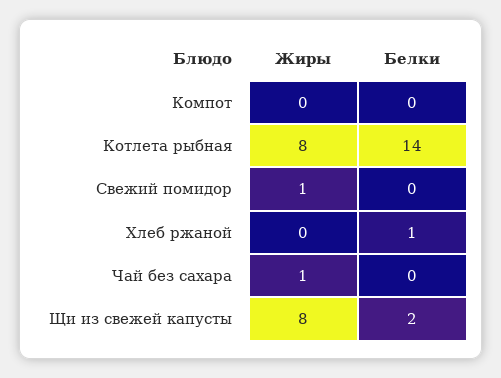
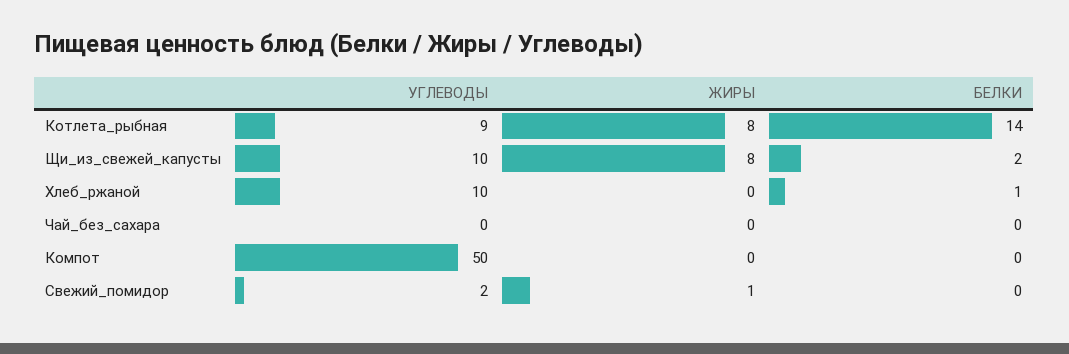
  {
    "Жиры": {
      "Компот": 0,
      "Котлета рыбная": 8,
      "Свежий помидор": 1,
      "Хлеб ржаной": 0,
-     "Чай без сахара": 1,
+     "Чай без сахара": 0,
      "Щи из свежей капусты": 8
    },
    "Белки": {
      "Компот": 0,
      "Котлета рыбная": 14,
      "Свежий помидор": 0,
      "Хлеб ржаной": 1,
      "Чай без сахара": 0,
      "Щи из свежей капусты": 2
-   }
+   },
+   "УГЛЕВОДЫ": {
+     "Котлета рыбная": 9,
+     "Щи из свежей капусты": 10,
+     "Хлеб ржаной": 10,
+     "Чай без сахара": 0,
+     "Компот": 50,
+     "Свежий помидор": 2
+   }
  }

